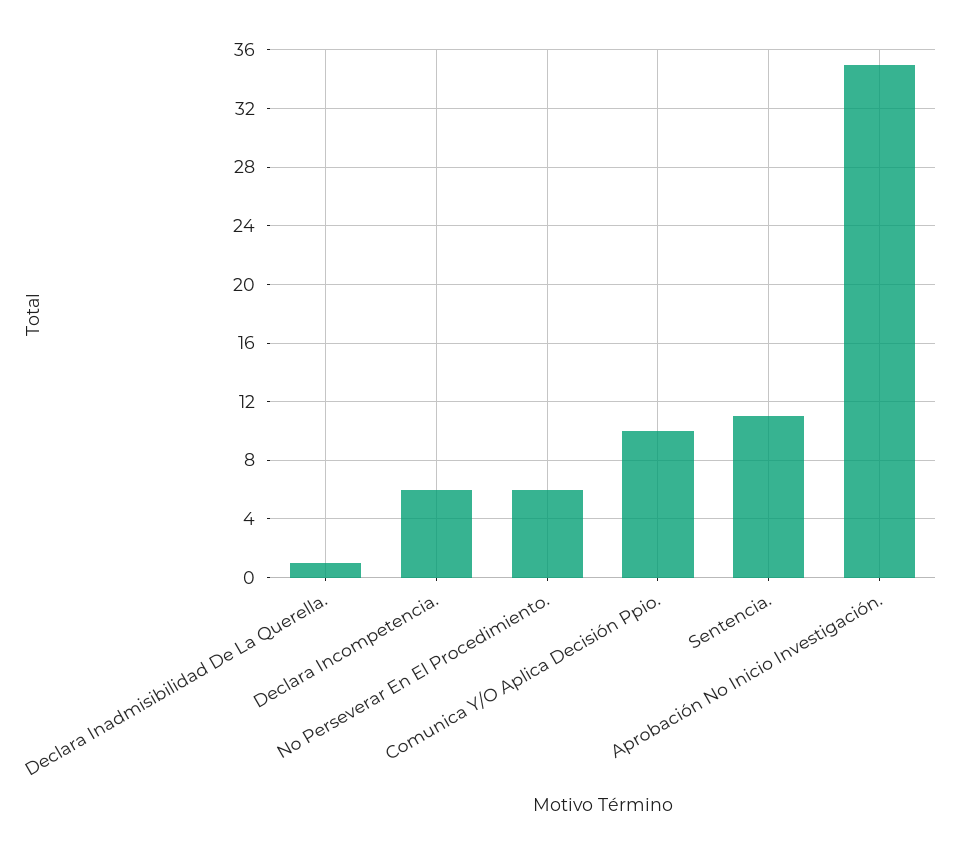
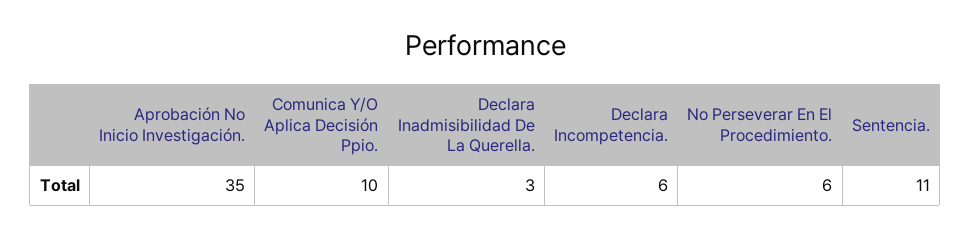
  {
-   "Declara Inadmisibilidad De La Querella.": 1,
+   "Declara Inadmisibilidad De La Querella.": 3,
    "Declara Incompetencia.": 6,
    "No Perseverar En El Procedimiento.": 6,
    "Comunica Y/O Aplica Decisión Ppio.": 10,
    "Sentencia.": 11,
    "Aprobación No Inicio Investigación.": 35
  }

